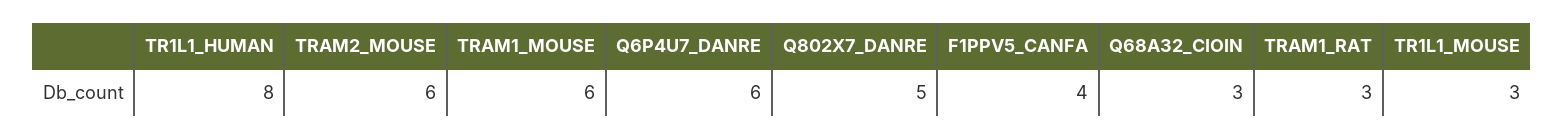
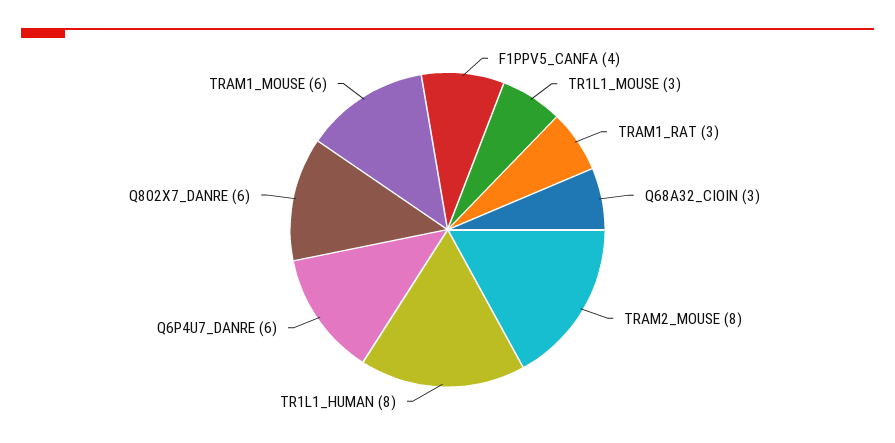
  {
    "TR1L1_HUMAN": 8,
-   "TRAM2_MOUSE": 6,
+   "TRAM2_MOUSE": 8,
    "TRAM1_MOUSE": 6,
    "Q6P4U7_DANRE": 6,
-   "Q802X7_DANRE": 5,
+   "Q802X7_DANRE": 6,
    "F1PPV5_CANFA": 4,
    "Q68A32_CIOIN": 3,
    "TRAM1_RAT": 3,
    "TR1L1_MOUSE": 3
  }

